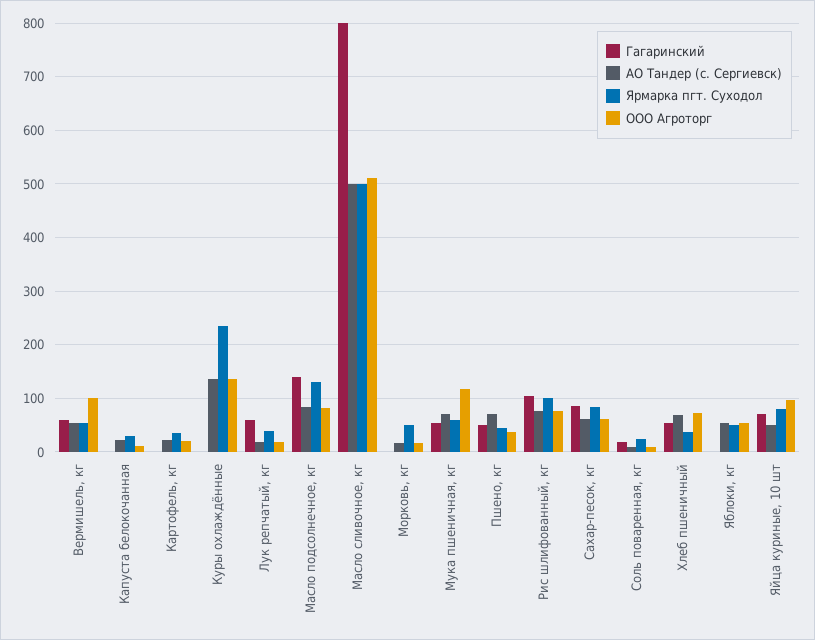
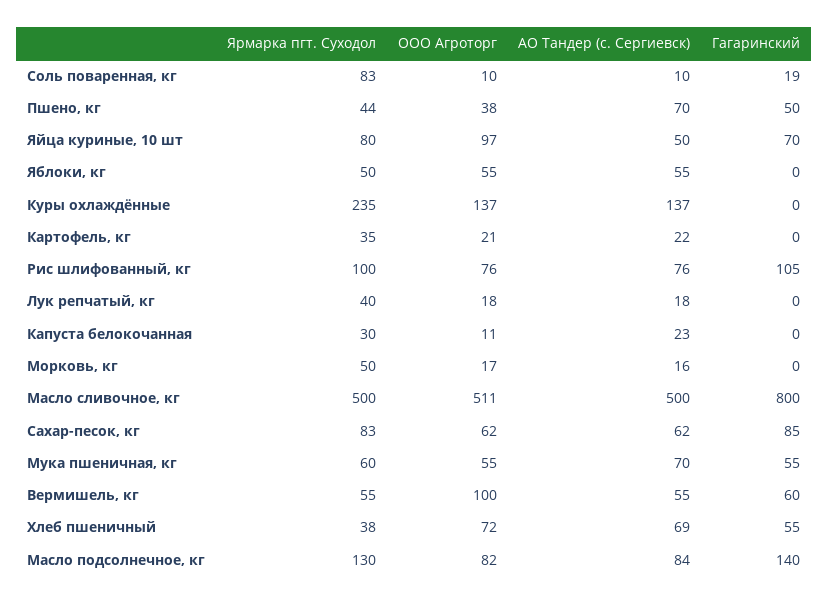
  {
    "Гагаринский": {
      "Вермишель, кг": 60,
      "Капуста белокочанная": 0,
      "Картофель, кг": 0,
      "Куры охлаждённые": 0,
-     "Лук репчатый, кг": 60,
+     "Лук репчатый, кг": 0,
      "Масло подсолнечное, кг": 140,
      "Масло сливочное, кг": 800,
      "Морковь, кг": 0,
      "Мука пшеничная, кг": 55,
      "Пшено, кг": 50,
      "Рис шлифованный, кг": 105,
      "Сахар-песок, кг": 85,
      "Соль поваренная, кг": 19,
      "Хлеб пшеничный": 55,
      "Яблоки, кг": 0,
      "Яйца куриные, 10 шт": 70
    },
    "АО Тандер (с. Сергиевск)": {
      "Вермишель, кг": 55,
      "Капуста белокочанная": 23,
      "Картофель, кг": 22,
      "Куры охлаждённые": 137,
      "Лук репчатый, кг": 18,
      "Масло подсолнечное, кг": 84,
      "Масло сливочное, кг": 500,
      "Морковь, кг": 16,
      "Мука пшеничная, кг": 70,
      "Пшено, кг": 70,
      "Рис шлифованный, кг": 76,
      "Сахар-песок, кг": 62,
      "Соль поваренная, кг": 10,
      "Хлеб пшеничный": 69,
      "Яблоки, кг": 55,
      "Яйца куриные, 10 шт": 50
    },
    "Ярмарка пгт. Суходол": {
      "Вермишель, кг": 55,
      "Капуста белокочанная": 30,
      "Картофель, кг": 35,
      "Куры охлаждённые": 235,
      "Лук репчатый, кг": 40,
      "Масло подсолнечное, кг": 130,
      "Масло сливочное, кг": 500,
      "Морковь, кг": 50,
      "Мука пшеничная, кг": 60,
      "Пшено, кг": 44,
      "Рис шлифованный, кг": 100,
      "Сахар-песок, кг": 83,
-     "Соль поваренная, кг": 20,
+     "Соль поваренная, кг": 83,
      "Хлеб пшеничный": 38,
      "Яблоки, кг": 50,
      "Яйца куриные, 10 шт": 80
    },
    "ООО Агроторг": {
      "Вермишель, кг": 100,
      "Капуста белокочанная": 11,
      "Картофель, кг": 21,
      "Куры охлаждённые": 137,
      "Лук репчатый, кг": 18,
      "Масло подсолнечное, кг": 82,
      "Масло сливочное, кг": 511,
      "Морковь, кг": 17,
-     "Мука пшеничная, кг": 120,
+     "Мука пшеничная, кг": 55,
      "Пшено, кг": 38,
      "Рис шлифованный, кг": 76,
      "Сахар-песок, кг": 62,
      "Соль поваренная, кг": 10,
      "Хлеб пшеничный": 72,
      "Яблоки, кг": 55,
      "Яйца куриные, 10 шт": 97
    }
  }

